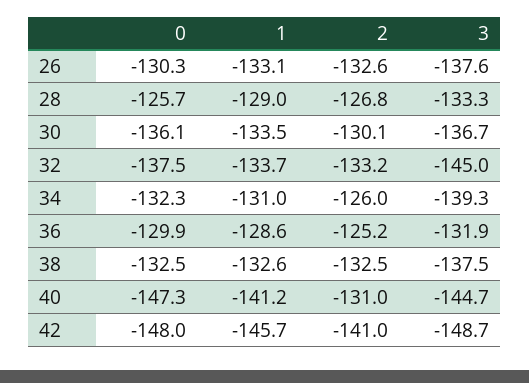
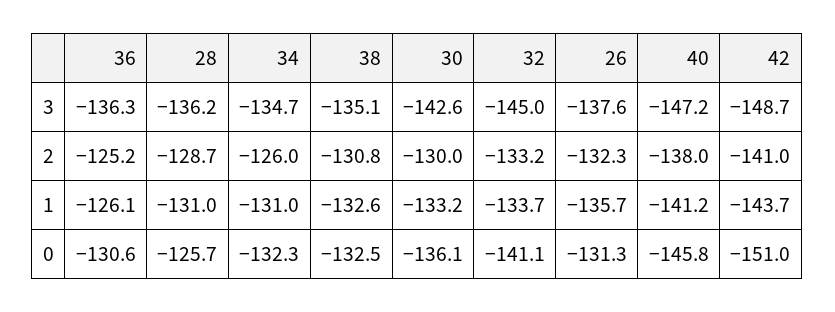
  {
    "0": {
-     "26": -130.3,
+     "26": -131.3,
      "28": -125.7,
      "30": -136.1,
-     "32": -137.5,
+     "32": -141.1,
      "34": -132.3,
-     "36": -129.9,
+     "36": -130.6,
      "38": -132.5,
-     "40": -147.3,
+     "40": -145.8,
-     "42": -148
+     "42": -151
    },
    "1": {
-     "26": -133.1,
+     "26": -135.7,
-     "28": -129,
+     "28": -131,
-     "30": -133.5,
+     "30": -133.2,
      "32": -133.7,
      "34": -131,
-     "36": -128.6,
+     "36": -126.1,
      "38": -132.6,
      "40": -141.2,
-     "42": -145.7
+     "42": -143.7
    },
    "2": {
-     "26": -132.6,
+     "26": -132.3,
-     "28": -126.8,
+     "28": -128.7,
-     "30": -130.1,
+     "30": -130,
      "32": -133.2,
      "34": -126,
      "36": -125.2,
-     "38": -132.5,
+     "38": -130.8,
-     "40": -131,
+     "40": -138,
      "42": -141
    },
    "3": {
      "26": -137.6,
-     "28": -133.3,
+     "28": -136.2,
-     "30": -136.7,
+     "30": -142.6,
      "32": -145,
-     "34": -139.3,
+     "34": -134.7,
-     "36": -131.9,
+     "36": -136.3,
-     "38": -137.5,
+     "38": -135.1,
-     "40": -144.7,
+     "40": -147.2,
      "42": -148.7
    }
  }

